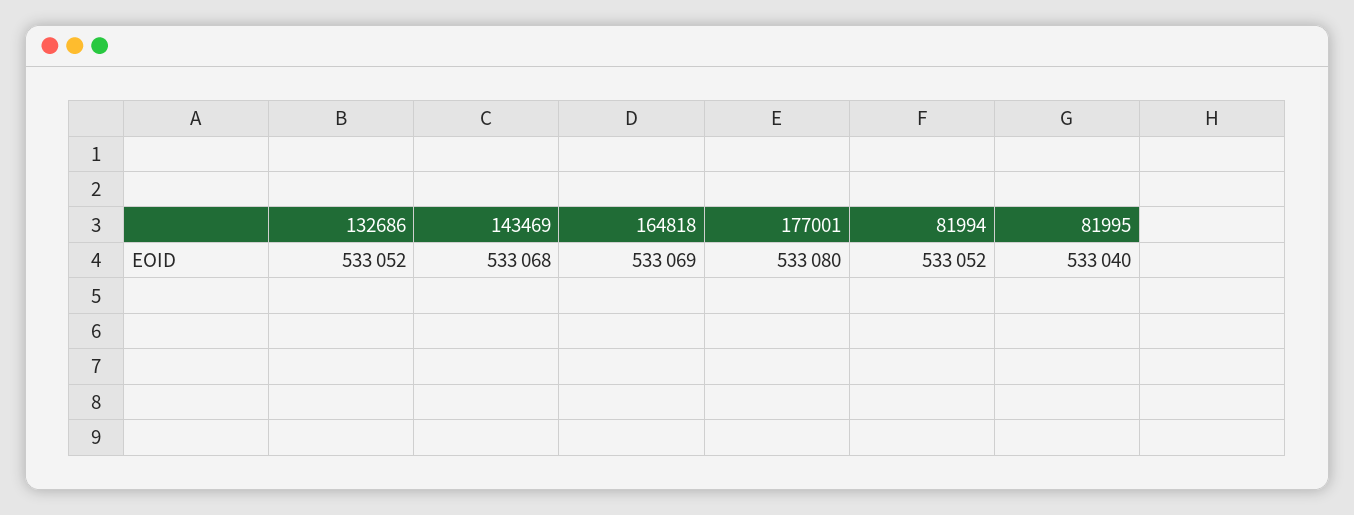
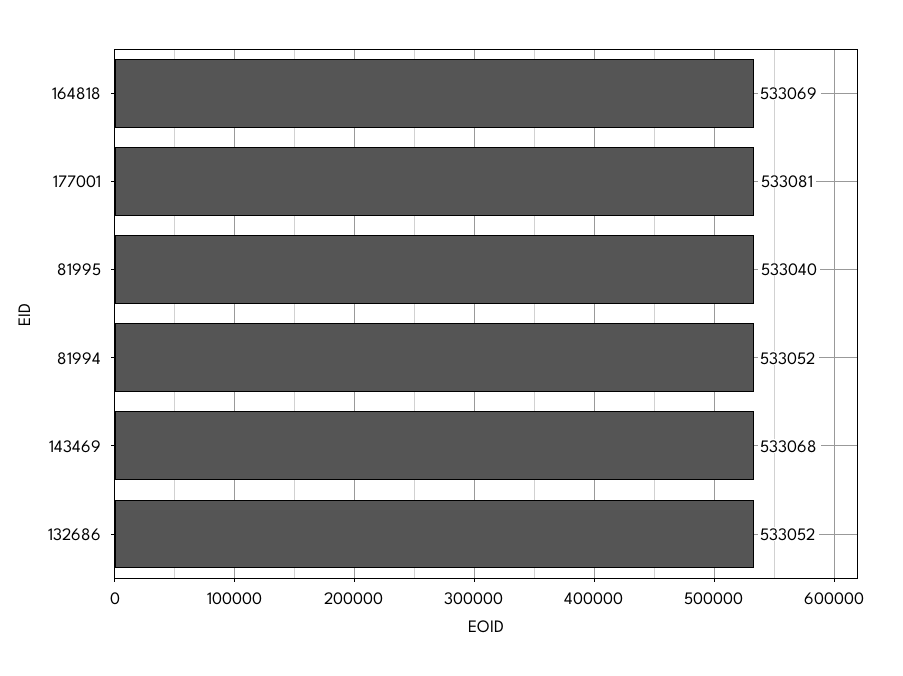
  {
    "132686": 533052,
    "143469": 533068,
    "164818": 533069,
-   "177001": 533080,
+   "177001": 533081,
    "81994": 533052,
    "81995": 533040
  }

